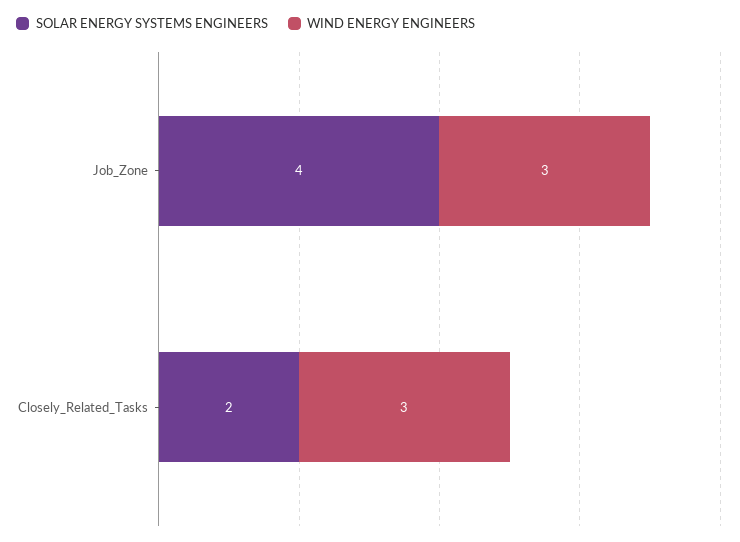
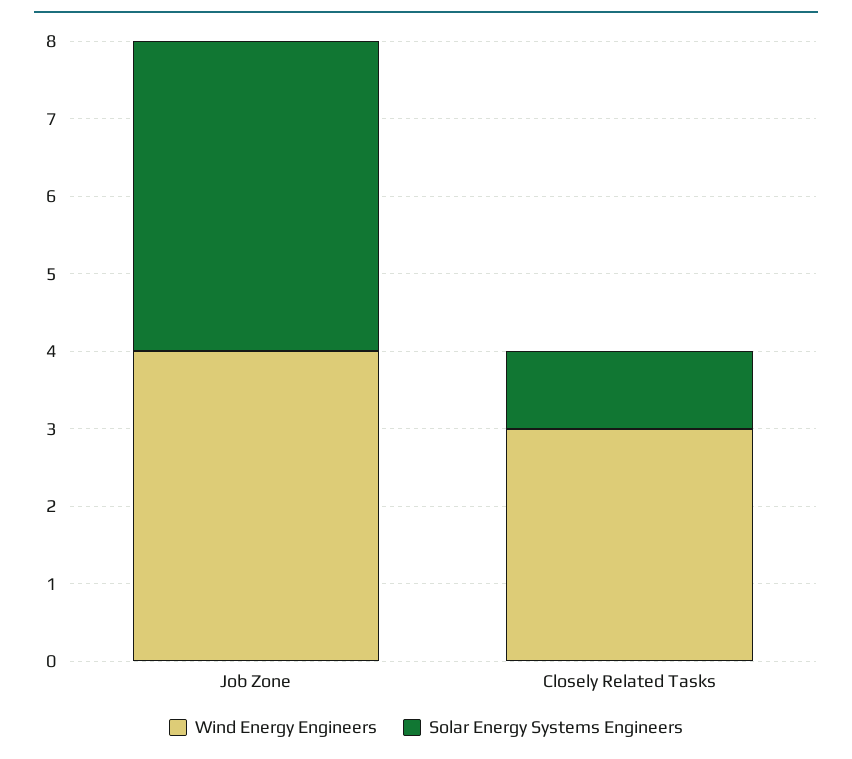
  {
    "SOLAR ENERGY SYSTEMS ENGINEERS": {
      "Job_Zone": 4,
-     "Closely_Related_Tasks": 2
+     "Closely_Related_Tasks": 1
    },
    "WIND ENERGY ENGINEERS": {
-     "Job_Zone": 3,
+     "Job_Zone": 4,
      "Closely_Related_Tasks": 3
    }
  }

